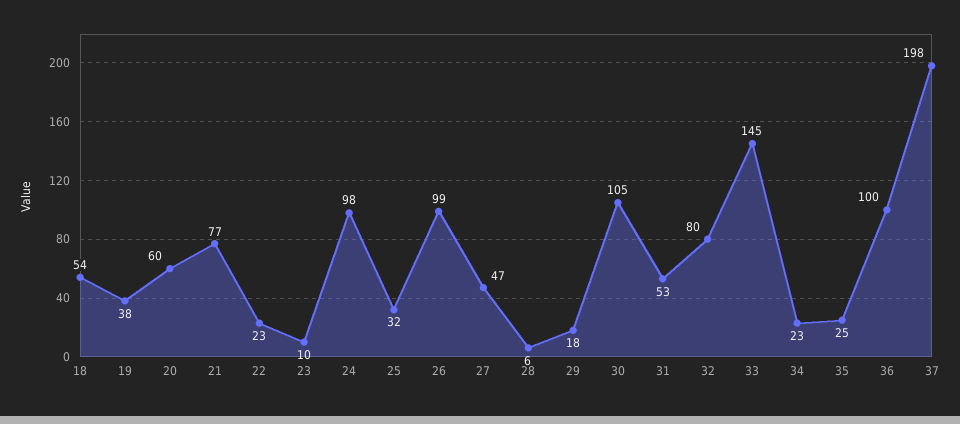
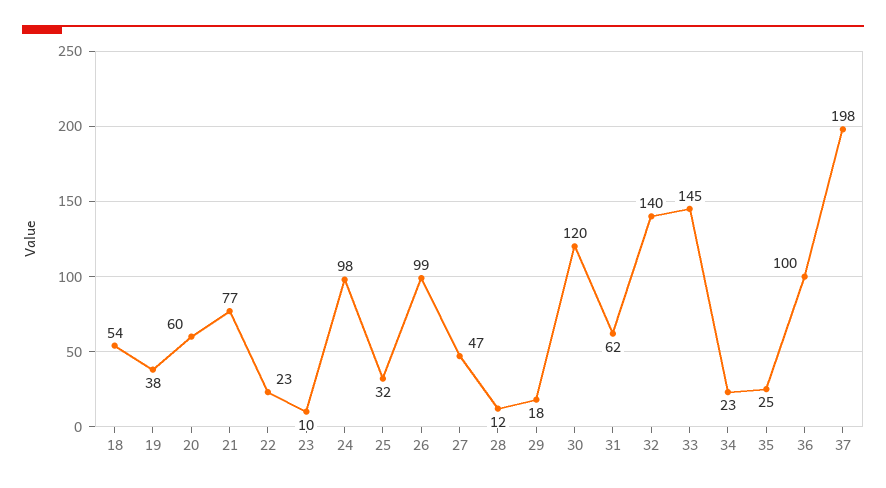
  {
    "18": 54,
    "19": 38,
    "20": 60,
    "21": 77,
    "22": 23,
    "23": 10,
    "24": 98,
    "25": 32,
    "26": 99,
    "27": 47,
-   "28": 6,
+   "28": 12,
    "29": 18,
-   "30": 105,
+   "30": 120,
-   "31": 53,
+   "31": 62,
-   "32": 80,
+   "32": 140,
    "33": 145,
    "34": 23,
    "35": 25,
    "36": 100,
    "37": 198
  }

